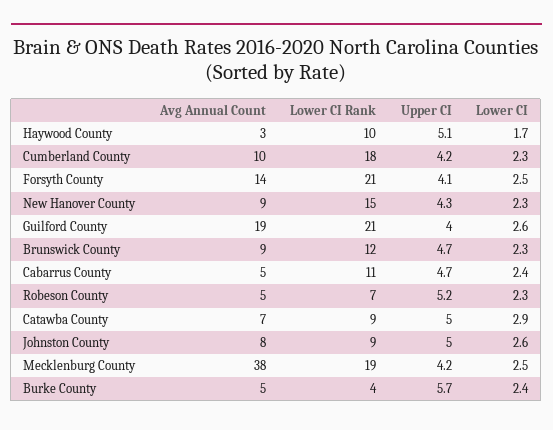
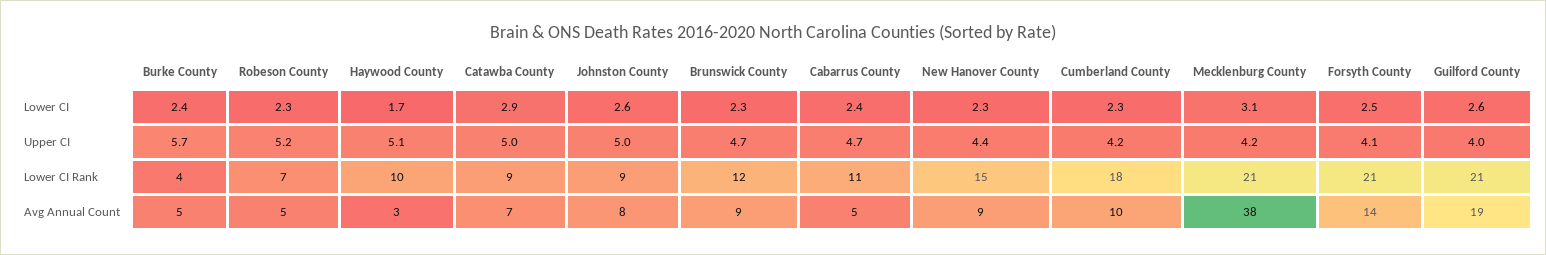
  {
    "Avg Annual Count": {
      "Haywood County": 3,
      "Cumberland County": 10,
      "Forsyth County": 14,
      "New Hanover County": 9,
      "Guilford County": 19,
      "Brunswick County": 9,
      "Cabarrus County": 5,
      "Robeson County": 5,
      "Catawba County": 7,
      "Johnston County": 8,
      "Mecklenburg County": 38,
      "Burke County": 5
    },
    "Lower CI Rank": {
      "Haywood County": 10,
      "Cumberland County": 18,
      "Forsyth County": 21,
      "New Hanover County": 15,
      "Guilford County": 21,
      "Brunswick County": 12,
      "Cabarrus County": 11,
      "Robeson County": 7,
      "Catawba County": 9,
      "Johnston County": 9,
-     "Mecklenburg County": 19,
+     "Mecklenburg County": 21,
      "Burke County": 4
    },
    "Upper CI": {
      "Haywood County": 5.1,
      "Cumberland County": 4.2,
      "Forsyth County": 4.1,
-     "New Hanover County": 4.3,
+     "New Hanover County": 4.4,
      "Guilford County": 4,
      "Brunswick County": 4.7,
      "Cabarrus County": 4.7,
      "Robeson County": 5.2,
      "Catawba County": 5,
      "Johnston County": 5,
      "Mecklenburg County": 4.2,
      "Burke County": 5.7
    },
    "Lower CI": {
      "Haywood County": 1.7,
      "Cumberland County": 2.3,
      "Forsyth County": 2.5,
      "New Hanover County": 2.3,
      "Guilford County": 2.6,
      "Brunswick County": 2.3,
      "Cabarrus County": 2.4,
      "Robeson County": 2.3,
      "Catawba County": 2.9,
      "Johnston County": 2.6,
-     "Mecklenburg County": 2.5,
+     "Mecklenburg County": 3.1,
      "Burke County": 2.4
    }
  }

